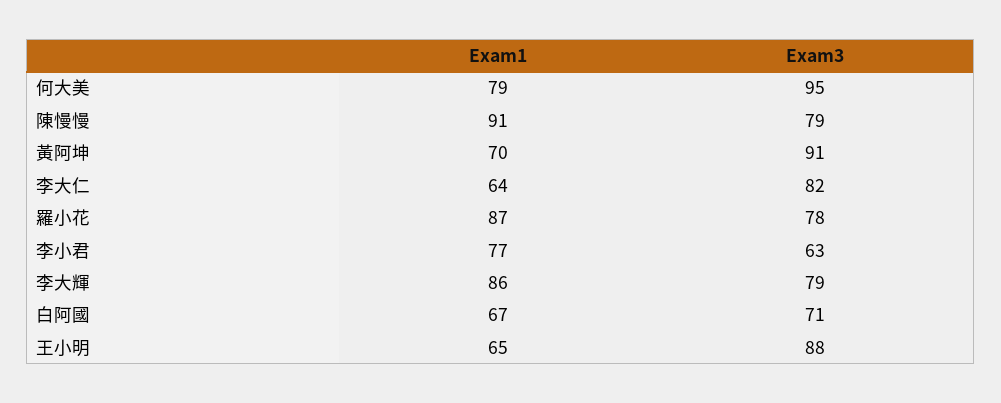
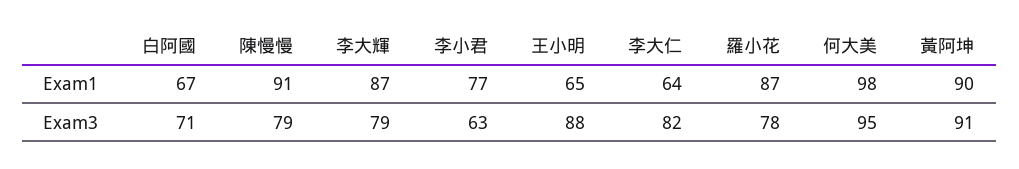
  {
    "Exam1": {
-     "何大美": 79,
+     "何大美": 98,
      "陳慢慢": 91,
-     "黃阿坤": 70,
+     "黃阿坤": 90,
      "李大仁": 64,
      "羅小花": 87,
      "李小君": 77,
-     "李大輝": 86,
+     "李大輝": 87,
      "白阿國": 67,
      "王小明": 65
    },
    "Exam3": {
      "何大美": 95,
      "陳慢慢": 79,
      "黃阿坤": 91,
      "李大仁": 82,
      "羅小花": 78,
      "李小君": 63,
      "李大輝": 79,
      "白阿國": 71,
      "王小明": 88
    }
  }

